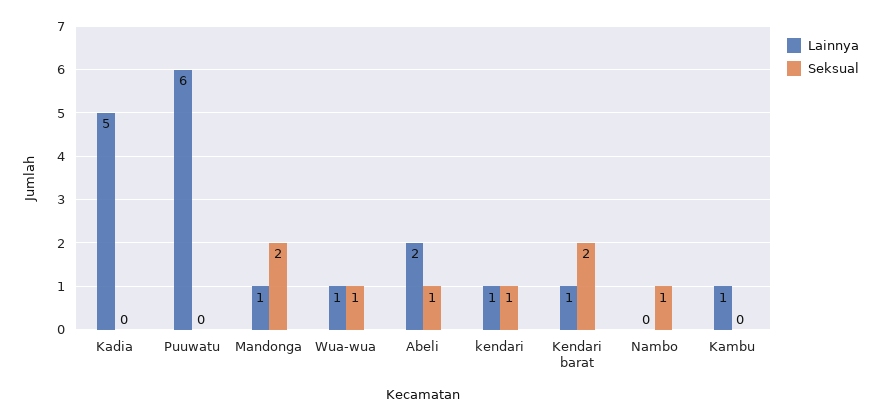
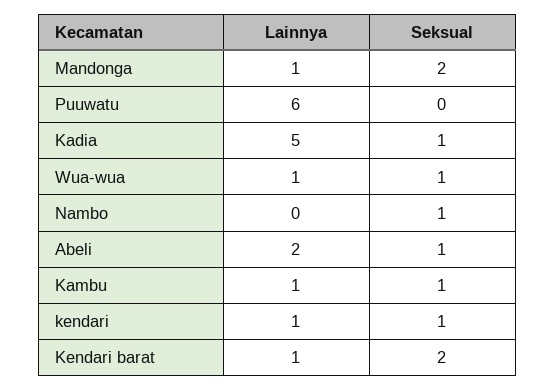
  {
    "Lainnya": {
      "Kadia": 5,
      "Puuwatu": 6,
      "Mandonga": 1,
      "Wua-wua": 1,
      "Abeli": 2,
      "kendari": 1,
      "Kendari barat": 1,
      "Nambo": 0,
      "Kambu": 1
    },
    "Seksual": {
-     "Kadia": 0,
+     "Kadia": 1,
      "Puuwatu": 0,
      "Mandonga": 2,
      "Wua-wua": 1,
      "Abeli": 1,
      "kendari": 1,
      "Kendari barat": 2,
      "Nambo": 1,
-     "Kambu": 0
+     "Kambu": 1
    }
  }

